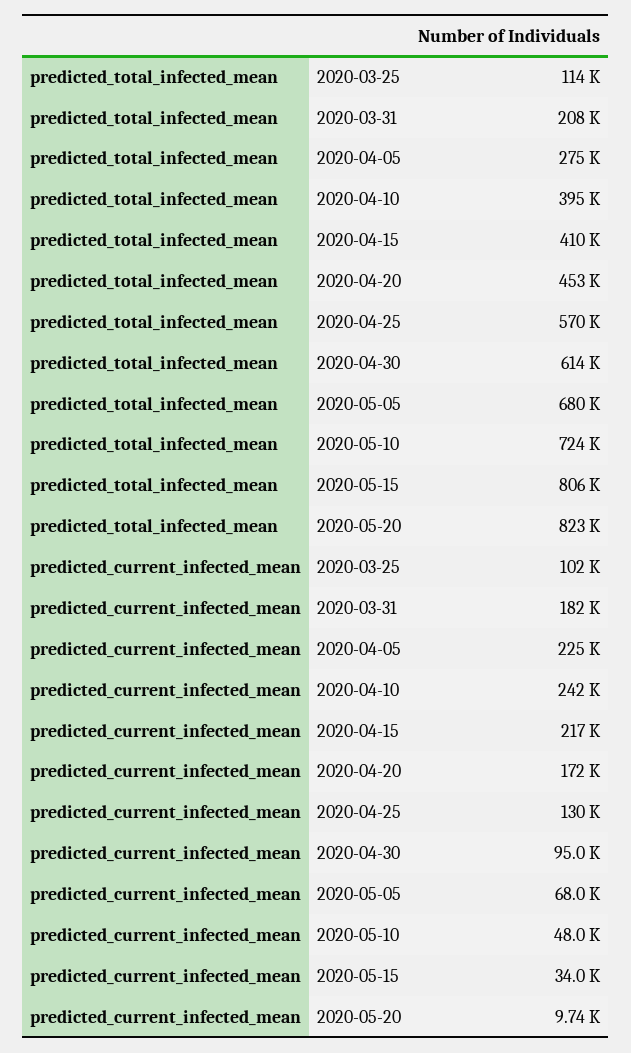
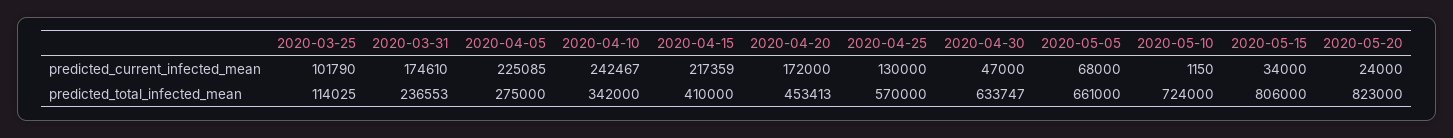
  {
    "predicted_total_infected_mean": {
      "2020-03-25": 114025,
-     "2020-03-31": 208000,
+     "2020-03-31": 236553,
      "2020-04-05": 275000,
-     "2020-04-10": 395000,
+     "2020-04-10": 342000,
      "2020-04-15": 410000,
      "2020-04-20": 453413,
      "2020-04-25": 570000,
-     "2020-04-30": 614000,
+     "2020-04-30": 633747,
-     "2020-05-05": 680000,
+     "2020-05-05": 661000,
      "2020-05-10": 724000,
      "2020-05-15": 806000,
      "2020-05-20": 823000
    },
    "predicted_current_infected_mean": {
      "2020-03-25": 101790,
-     "2020-03-31": 182000,
+     "2020-03-31": 174610,
      "2020-04-05": 225085,
      "2020-04-10": 242467,
      "2020-04-15": 217359,
      "2020-04-20": 172000,
      "2020-04-25": 130000,
-     "2020-04-30": 95000,
+     "2020-04-30": 47000,
      "2020-05-05": 68000,
-     "2020-05-10": 48000,
+     "2020-05-10": 1150,
      "2020-05-15": 34000,
-     "2020-05-20": 9740
+     "2020-05-20": 24000
    }
  }

